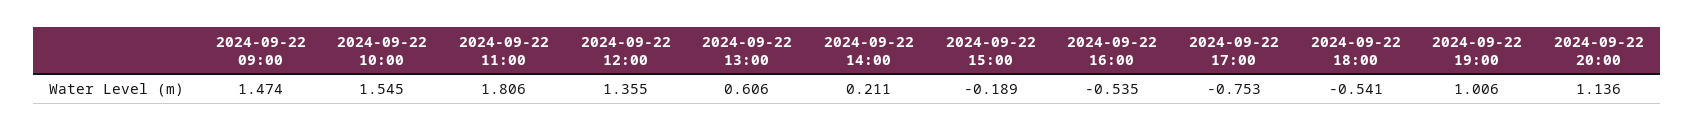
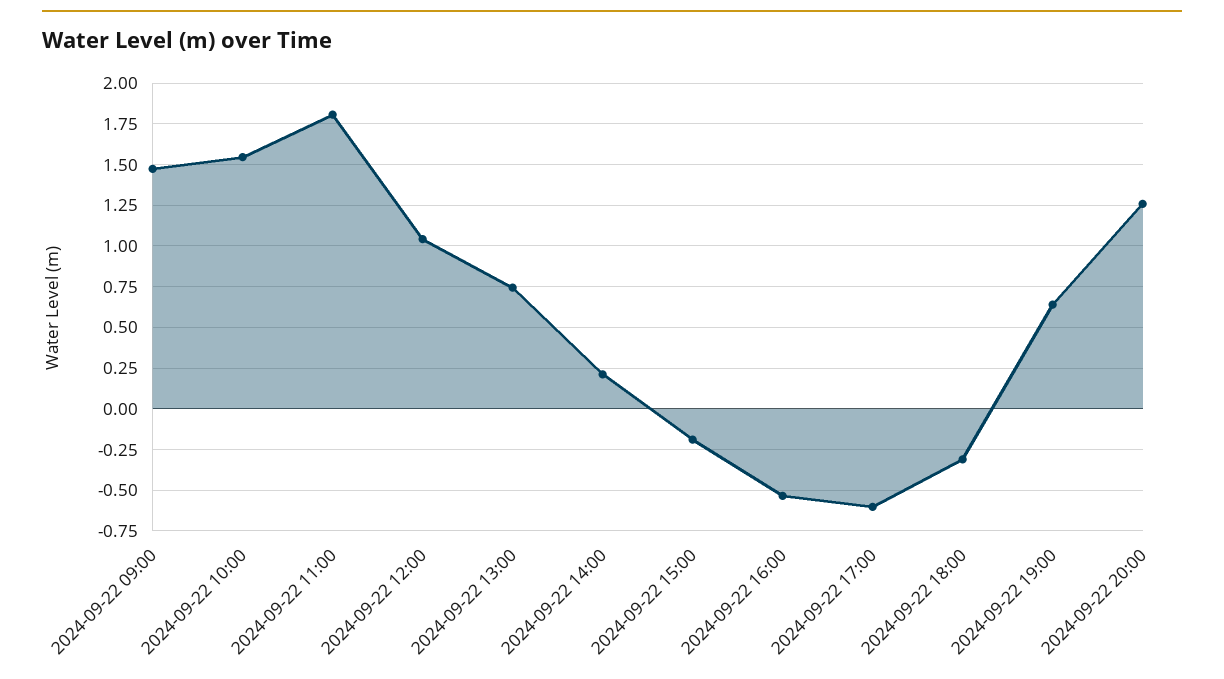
  {
    "2024-09-22 09:00": 1.474,
    "2024-09-22 10:00": 1.545,
    "2024-09-22 11:00": 1.806,
-   "2024-09-22 12:00": 1.355,
+   "2024-09-22 12:00": 1.05,
-   "2024-09-22 13:00": 0.606,
+   "2024-09-22 13:00": 0.75,
    "2024-09-22 14:00": 0.211,
    "2024-09-22 15:00": -0.189,
    "2024-09-22 16:00": -0.535,
-   "2024-09-22 17:00": -0.753,
+   "2024-09-22 17:00": -0.6,
-   "2024-09-22 18:00": -0.541,
+   "2024-09-22 18:00": -0.3,
-   "2024-09-22 19:00": 1.006,
+   "2024-09-22 19:00": 0.65,
-   "2024-09-22 20:00": 1.136
+   "2024-09-22 20:00": 1.25
  }

